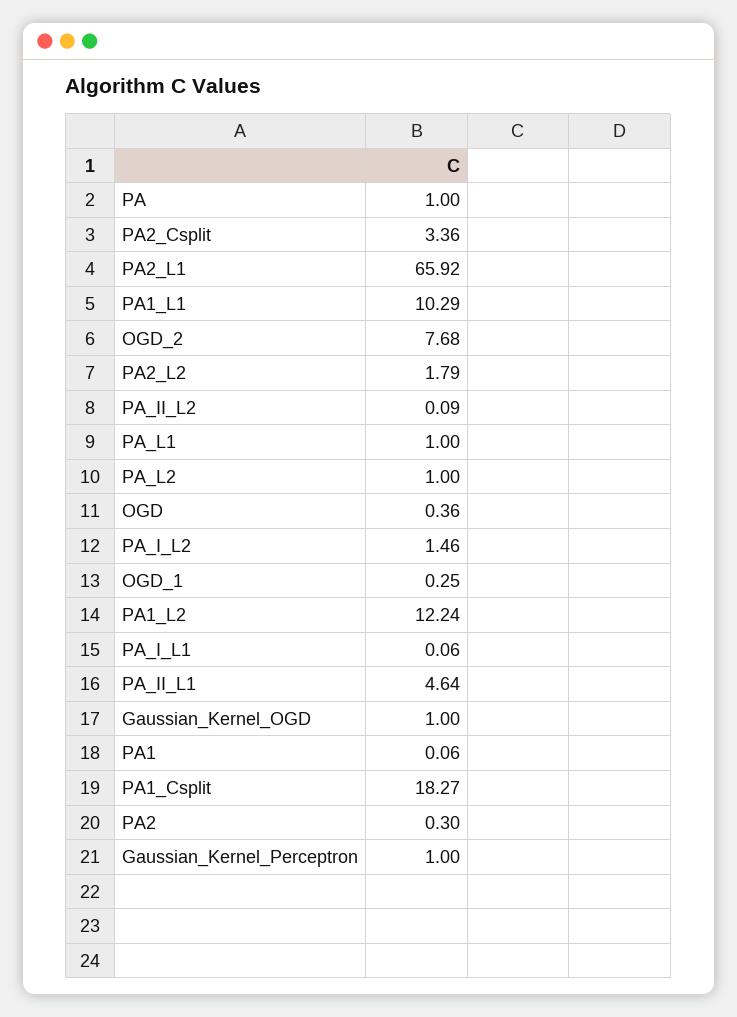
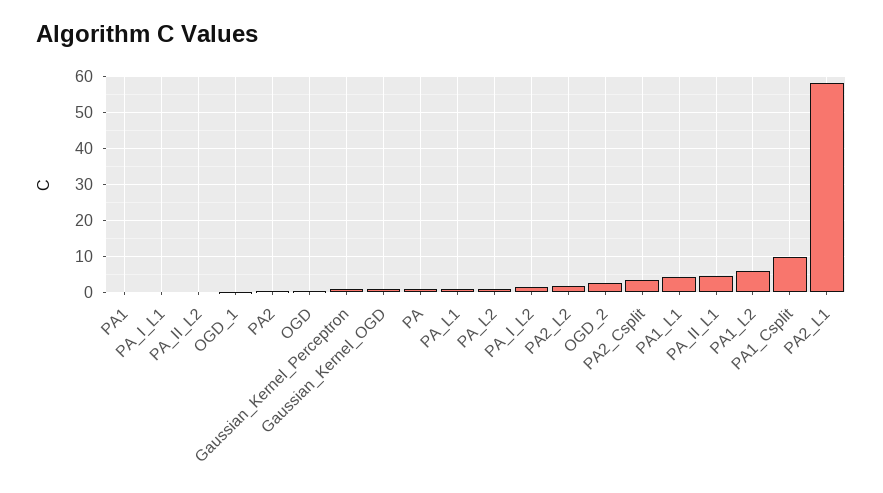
  {
    "PA": 1,
    "PA2_Csplit": 3.36,
-   "PA2_L1": 65.92,
+   "PA2_L1": 58,
-   "PA1_L1": 10.29,
+   "PA1_L1": 4,
-   "OGD_2": 7.68,
+   "OGD_2": 2,
    "PA2_L2": 1.79,
    "PA_II_L2": 0.09,
    "PA_L1": 1,
    "PA_L2": 1,
    "OGD": 0.36,
    "PA_I_L2": 1.46,
    "OGD_1": 0.25,
-   "PA1_L2": 12.24,
+   "PA1_L2": 6,
    "PA_I_L1": 0.06,
    "PA_II_L1": 4.64,
    "Gaussian_Kernel_OGD": 1,
    "PA1": 0.06,
-   "PA1_Csplit": 18.27,
+   "PA1_Csplit": 10,
    "PA2": 0.3,
    "Gaussian_Kernel_Perceptron": 1
  }

